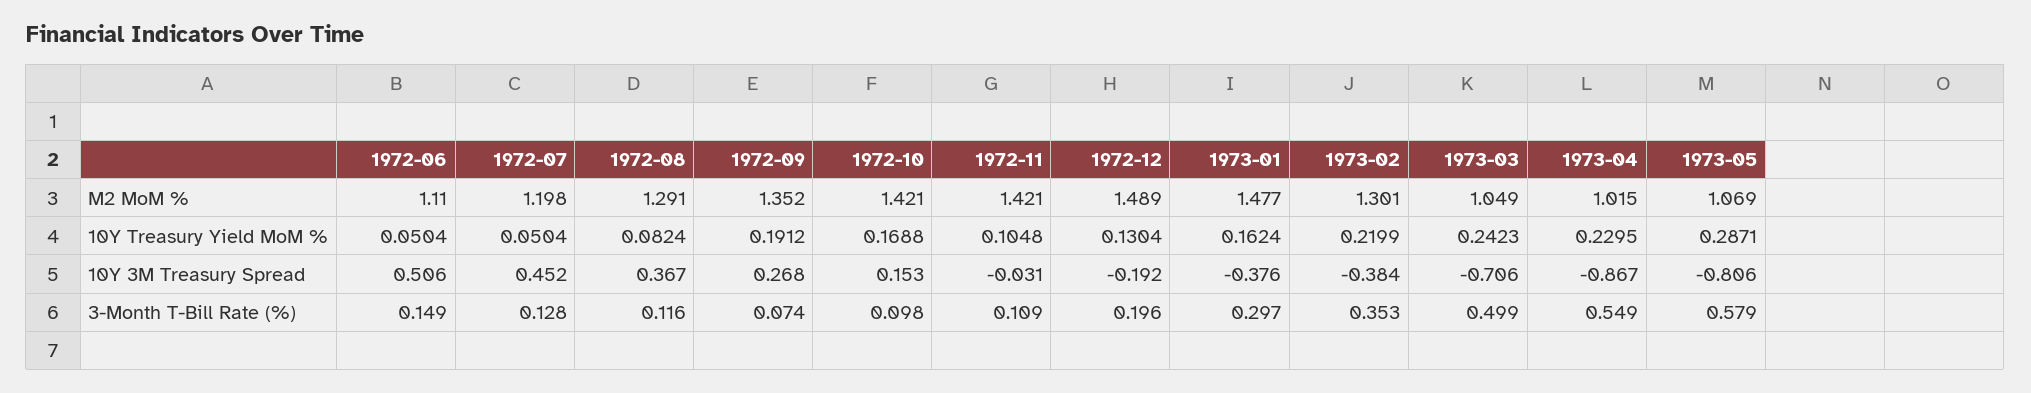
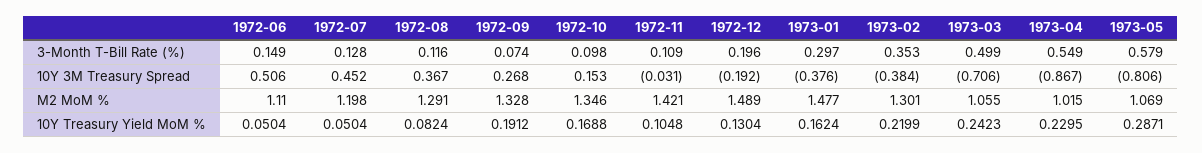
  {
    "1972-06": {
      "M2 MoM %": 1.11,
      "10Y Treasury Yield MoM %": 0.0504,
      "10Y 3M Treasury Spread": 0.506,
      "3-Month T-Bill Rate (%)": 0.149
    },
    "1972-07": {
      "M2 MoM %": 1.198,
      "10Y Treasury Yield MoM %": 0.0504,
      "10Y 3M Treasury Spread": 0.452,
      "3-Month T-Bill Rate (%)": 0.128
    },
    "1972-08": {
      "M2 MoM %": 1.291,
      "10Y Treasury Yield MoM %": 0.0824,
      "10Y 3M Treasury Spread": 0.367,
      "3-Month T-Bill Rate (%)": 0.116
    },
    "1972-09": {
-     "M2 MoM %": 1.352,
+     "M2 MoM %": 1.328,
      "10Y Treasury Yield MoM %": 0.1912,
      "10Y 3M Treasury Spread": 0.268,
      "3-Month T-Bill Rate (%)": 0.074
    },
    "1972-10": {
-     "M2 MoM %": 1.421,
+     "M2 MoM %": 1.346,
      "10Y Treasury Yield MoM %": 0.1688,
      "10Y 3M Treasury Spread": 0.153,
      "3-Month T-Bill Rate (%)": 0.098
    },
    "1972-11": {
      "M2 MoM %": 1.421,
      "10Y Treasury Yield MoM %": 0.1048,
      "10Y 3M Treasury Spread": -0.031,
      "3-Month T-Bill Rate (%)": 0.109
    },
    "1972-12": {
      "M2 MoM %": 1.489,
      "10Y Treasury Yield MoM %": 0.1304,
      "10Y 3M Treasury Spread": -0.192,
      "3-Month T-Bill Rate (%)": 0.196
    },
    "1973-01": {
      "M2 MoM %": 1.477,
      "10Y Treasury Yield MoM %": 0.1624,
      "10Y 3M Treasury Spread": -0.376,
      "3-Month T-Bill Rate (%)": 0.297
    },
    "1973-02": {
      "M2 MoM %": 1.301,
      "10Y Treasury Yield MoM %": 0.2199,
      "10Y 3M Treasury Spread": -0.384,
      "3-Month T-Bill Rate (%)": 0.353
    },
    "1973-03": {
-     "M2 MoM %": 1.049,
+     "M2 MoM %": 1.055,
      "10Y Treasury Yield MoM %": 0.2423,
      "10Y 3M Treasury Spread": -0.706,
      "3-Month T-Bill Rate (%)": 0.499
    },
    "1973-04": {
      "M2 MoM %": 1.015,
      "10Y Treasury Yield MoM %": 0.2295,
      "10Y 3M Treasury Spread": -0.867,
      "3-Month T-Bill Rate (%)": 0.549
    },
    "1973-05": {
      "M2 MoM %": 1.069,
      "10Y Treasury Yield MoM %": 0.2871,
      "10Y 3M Treasury Spread": -0.806,
      "3-Month T-Bill Rate (%)": 0.579
    }
  }

